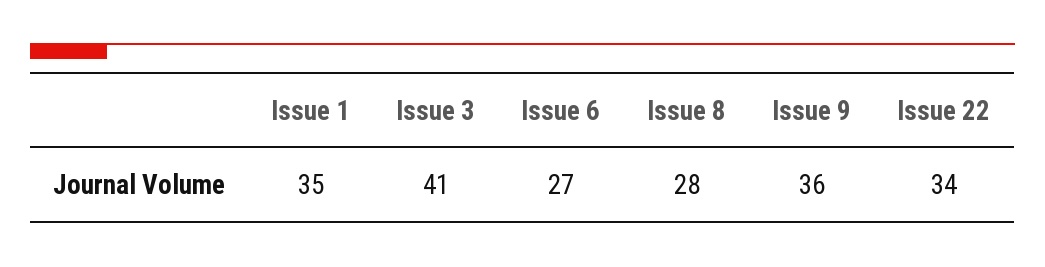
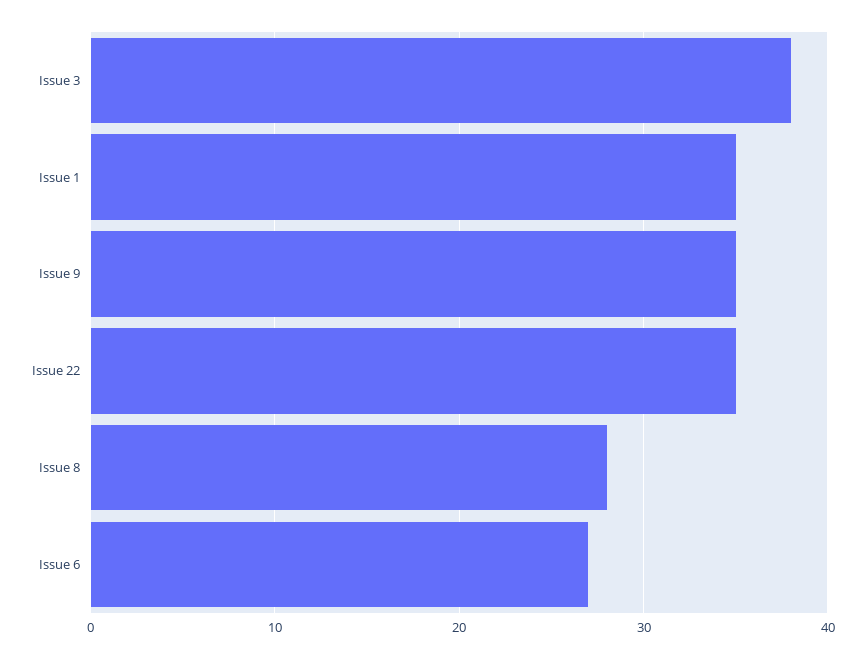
  {
    "Issue 1": 35,
-   "Issue 3": 41,
+   "Issue 3": 38,
    "Issue 6": 27,
    "Issue 8": 28,
-   "Issue 9": 36,
+   "Issue 9": 35,
-   "Issue 22": 34
+   "Issue 22": 35
  }

